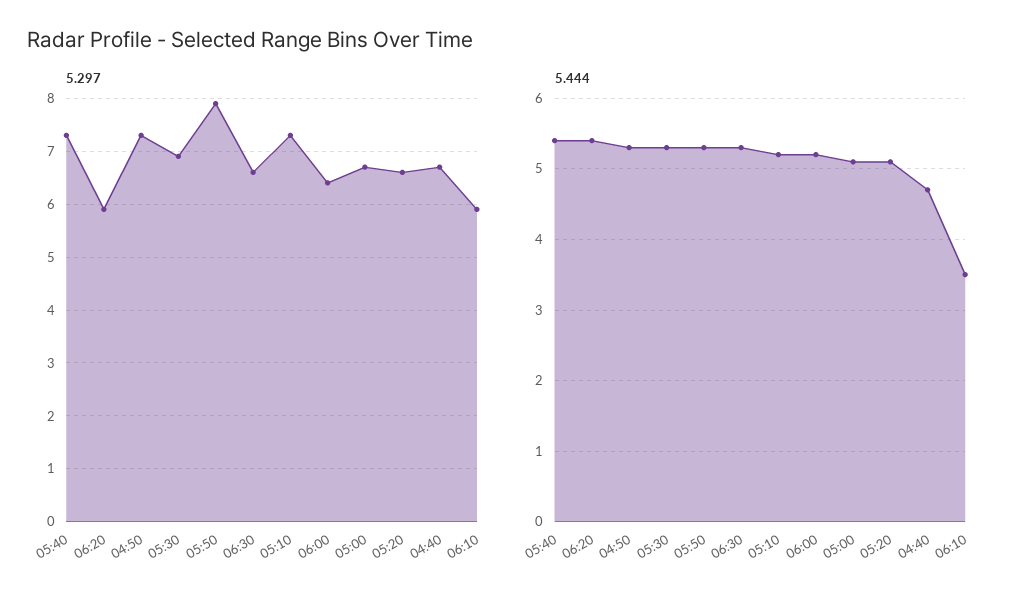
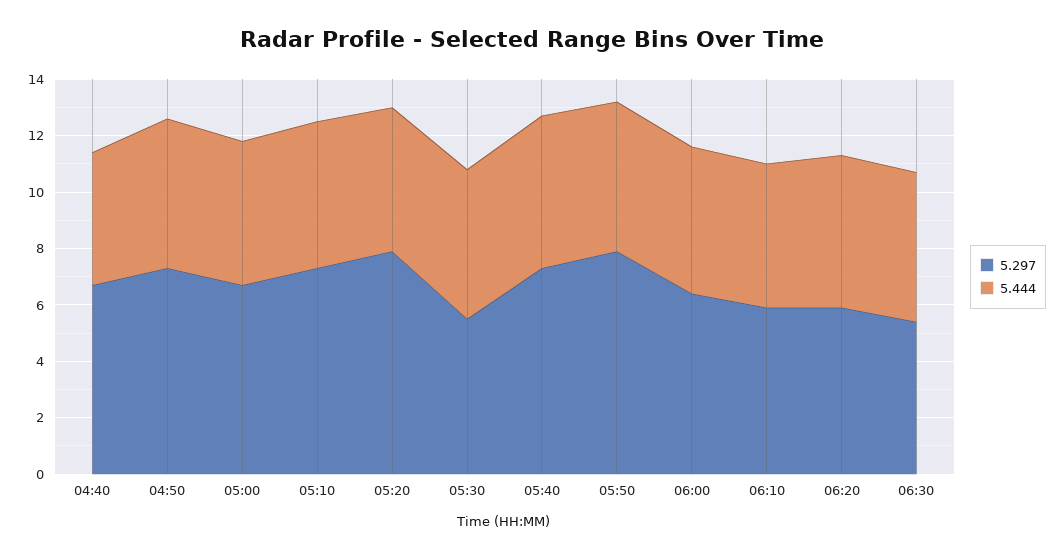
  {
    "5.297": {
      "05:40": 7.5,
      "06:20": 6,
      "04:50": 7.5,
-     "05:30": 7,
+     "05:30": 5.5,
      "05:50": 8,
-     "06:30": 6.5,
+     "06:30": 5.5,
      "05:10": 7.5,
      "06:00": 6.5,
      "05:00": 6.5,
-     "05:20": 6.5,
+     "05:20": 8,
      "04:40": 6.5,
      "06:10": 6
    },
    "5.444": {
      "05:40": 5.4,
      "06:20": 5.4,
      "04:50": 5.3,
      "05:30": 5.3,
      "05:50": 5.3,
      "06:30": 5.3,
      "05:10": 5.2,
      "06:00": 5.2,
      "05:00": 5.1,
      "05:20": 5.1,
      "04:40": 4.7,
-     "06:10": 3.5
+     "06:10": 5
    }
  }

